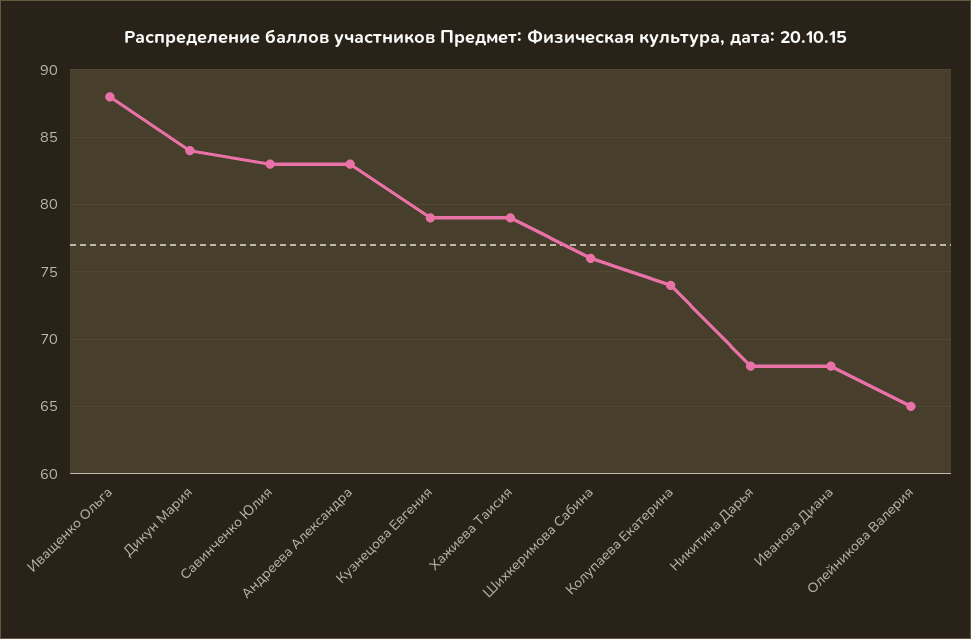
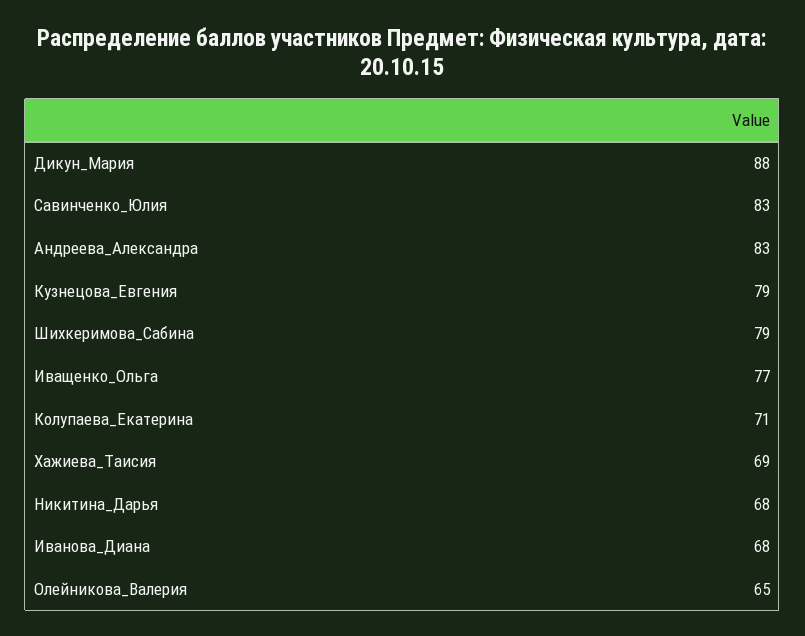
  {
-   "Иващенко Ольга": 88,
+   "Иващенко Ольга": 77,
-   "Дикун Мария": 84,
+   "Дикун Мария": 88,
    "Савинченко Юлия": 83,
    "Андреева Александра": 83,
    "Кузнецова Евгения": 79,
-   "Хажиева Таисия": 79,
+   "Хажиева Таисия": 69,
-   "Шихкеримова Сабина": 76,
+   "Шихкеримова Сабина": 79,
-   "Колупаева Екатерина": 74,
+   "Колупаева Екатерина": 71,
    "Никитина Дарья": 68,
    "Иванова Диана": 68,
    "Олейникова Валерия": 65
  }

